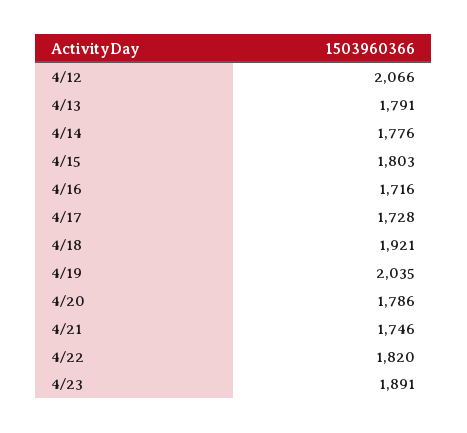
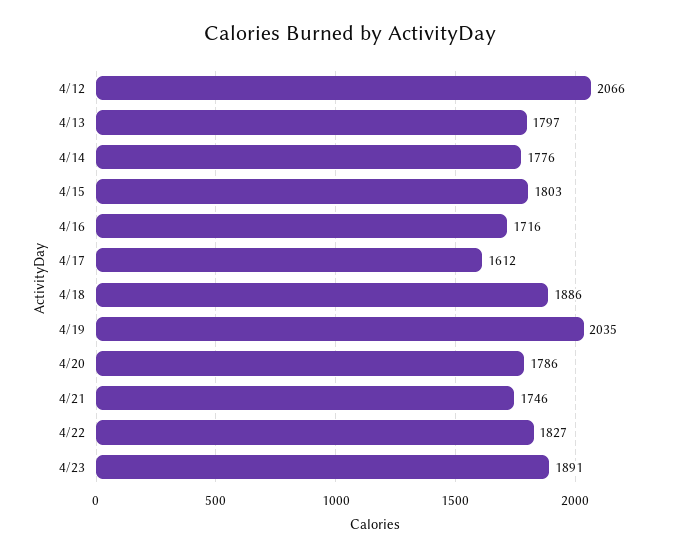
  {
    "4/12": 2066,
-   "4/13": 1791,
+   "4/13": 1797,
    "4/14": 1776,
    "4/15": 1803,
    "4/16": 1716,
-   "4/17": 1728,
+   "4/17": 1612,
-   "4/18": 1921,
+   "4/18": 1886,
    "4/19": 2035,
    "4/20": 1786,
    "4/21": 1746,
-   "4/22": 1820,
+   "4/22": 1827,
    "4/23": 1891
  }

